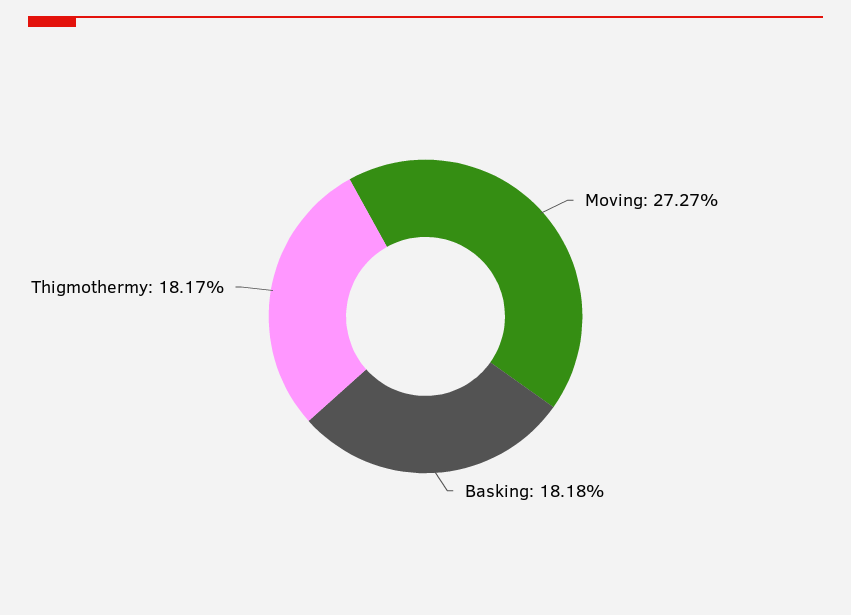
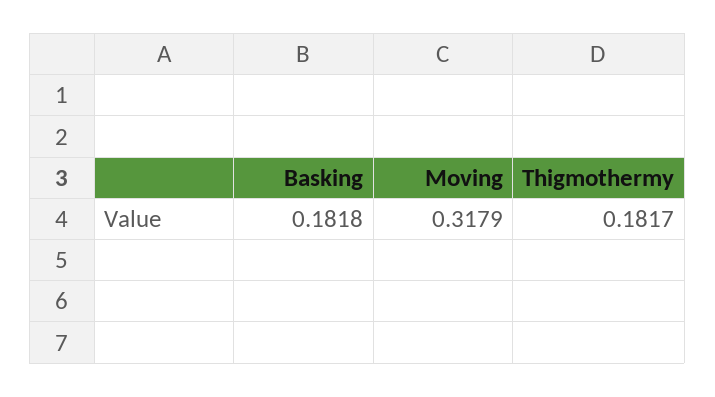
  {
-   "Moving": 0.2727,
+   "Moving": 0.3179,
    "Basking": 0.1818,
    "Thigmothermy": 0.1817
  }

